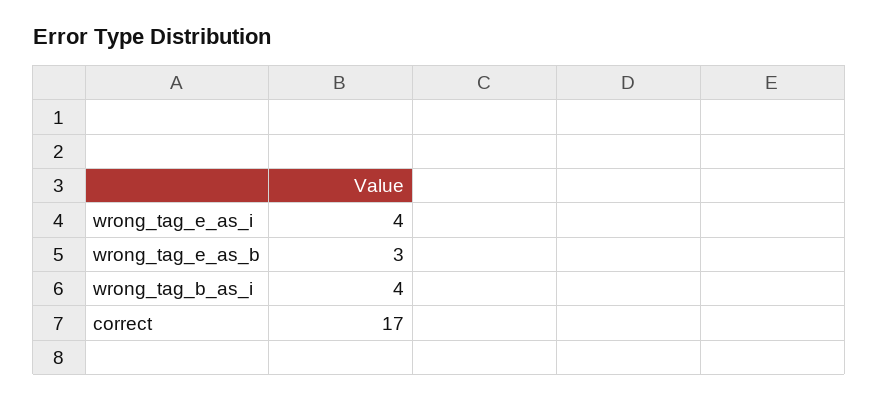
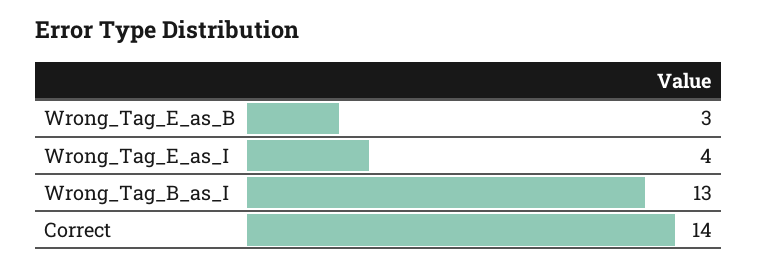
  {
    "wrong_tag_e_as_i": 4,
    "wrong_tag_e_as_b": 3,
-   "wrong_tag_b_as_i": 4,
+   "wrong_tag_b_as_i": 13,
-   "correct": 17
+   "correct": 14
  }

